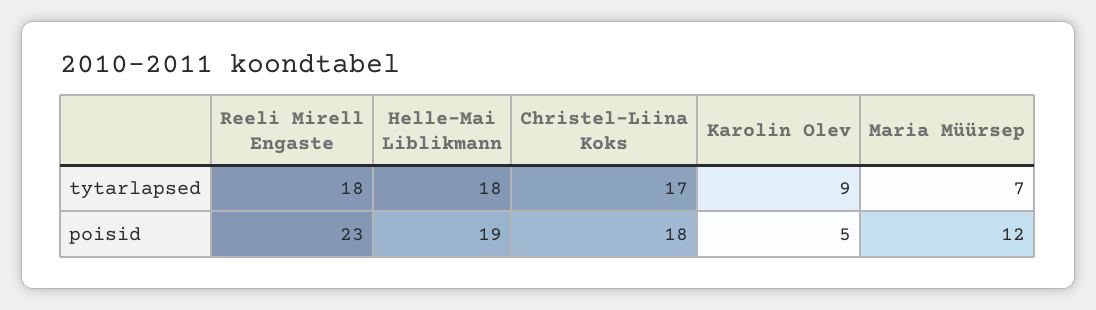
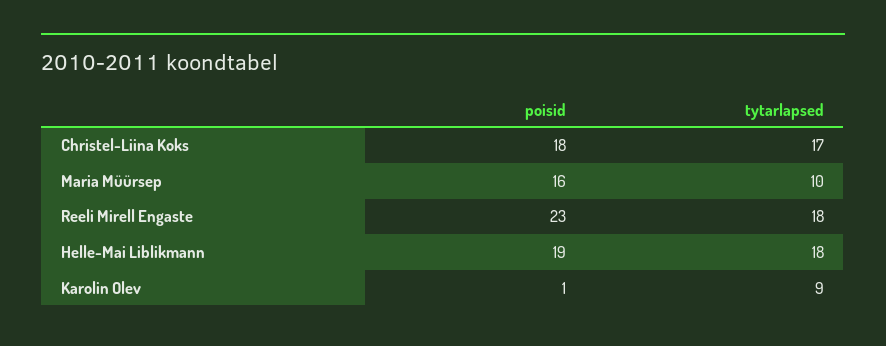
  {
    "Reeli Mirell Engaste": {
      "tytarlapsed": 18,
      "poisid": 23
    },
    "Helle-Mai Liblikmann": {
      "tytarlapsed": 18,
      "poisid": 19
    },
    "Christel-Liina Koks": {
      "tytarlapsed": 17,
      "poisid": 18
    },
    "Karolin Olev": {
      "tytarlapsed": 9,
-     "poisid": 5
+     "poisid": 1
    },
    "Maria Müürsep": {
-     "tytarlapsed": 7,
+     "tytarlapsed": 10,
-     "poisid": 12
+     "poisid": 16
    }
  }

